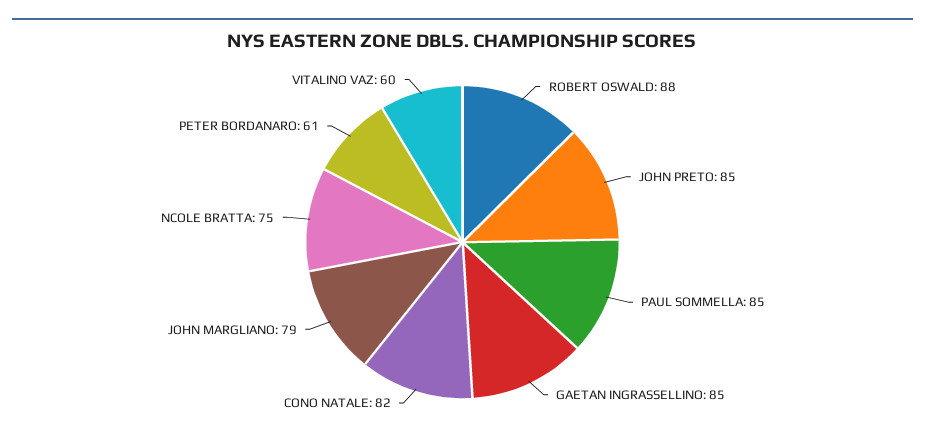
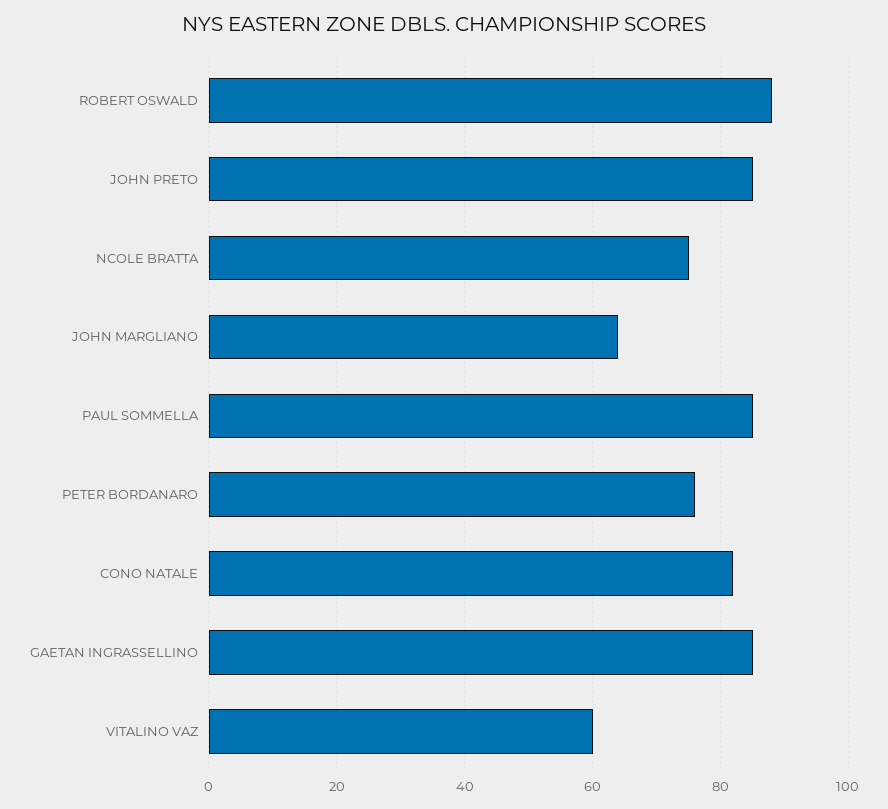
  {
    "ROBERT OSWALD": 88,
    "JOHN PRETO": 85,
    "PAUL SOMMELLA": 85,
    "GAETAN INGRASSELLINO": 85,
    "CONO NATALE": 82,
-   "JOHN MARGLIANO": 79,
+   "JOHN MARGLIANO": 65,
    "NCOLE BRATTA": 75,
-   "PETER BORDANARO": 61,
+   "PETER BORDANARO": 75,
    "VITALINO VAZ": 60
  }

